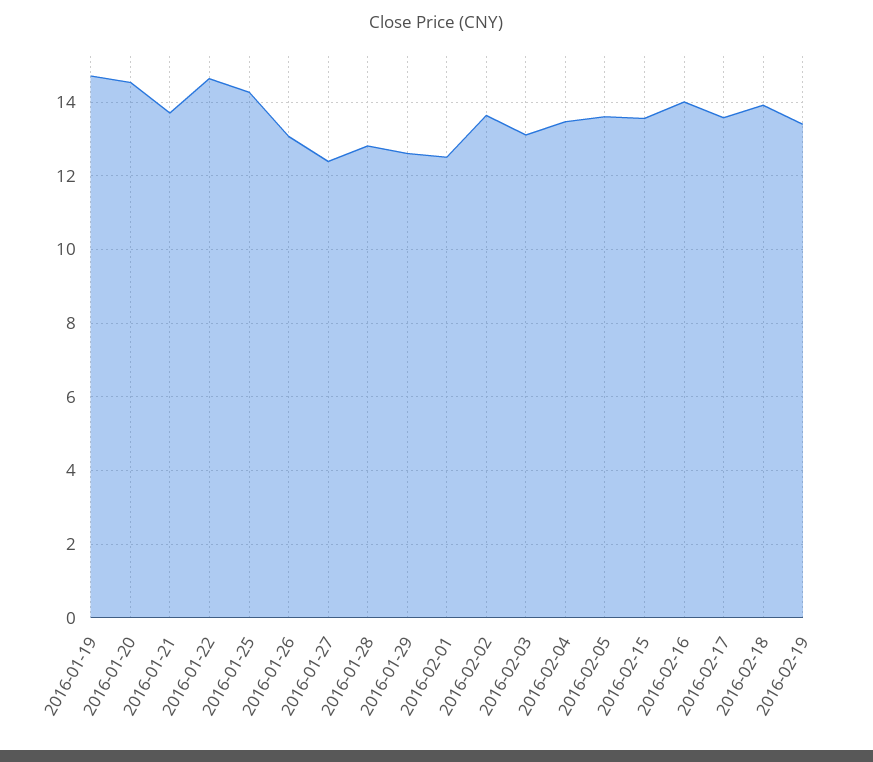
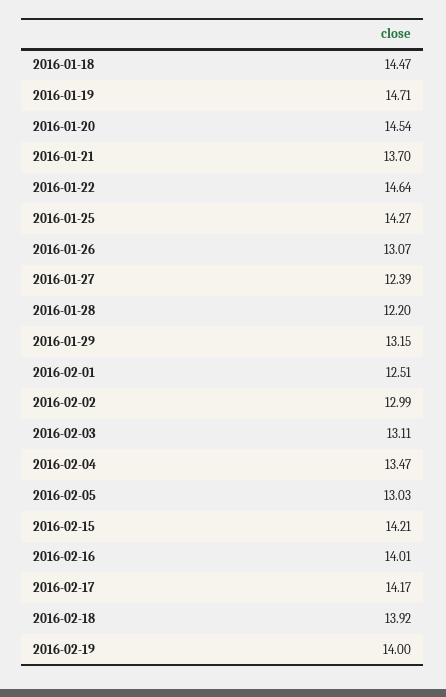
  {
    "2016-01-19": 14.71,
    "2016-01-20": 14.54,
    "2016-01-21": 13.7,
    "2016-01-22": 14.64,
    "2016-01-25": 14.27,
    "2016-01-26": 13.07,
    "2016-01-27": 12.39,
-   "2016-01-28": 12.8,
+   "2016-01-28": 12.2,
-   "2016-01-29": 12.6,
+   "2016-01-29": 13.15,
    "2016-02-01": 12.51,
-   "2016-02-02": 13.6,
+   "2016-02-02": 12.99,
    "2016-02-03": 13.11,
    "2016-02-04": 13.47,
-   "2016-02-05": 13.6,
+   "2016-02-05": 13.03,
-   "2016-02-15": 13.6,
+   "2016-02-15": 14.21,
    "2016-02-16": 14.01,
-   "2016-02-17": 13.6,
+   "2016-02-17": 14.17,
    "2016-02-18": 13.92,
-   "2016-02-19": 13.4
+   "2016-02-19": 14,
+   "2016-01-18": 14.47
  }

